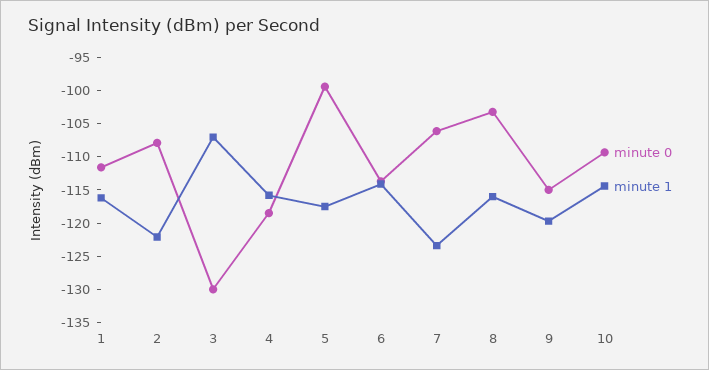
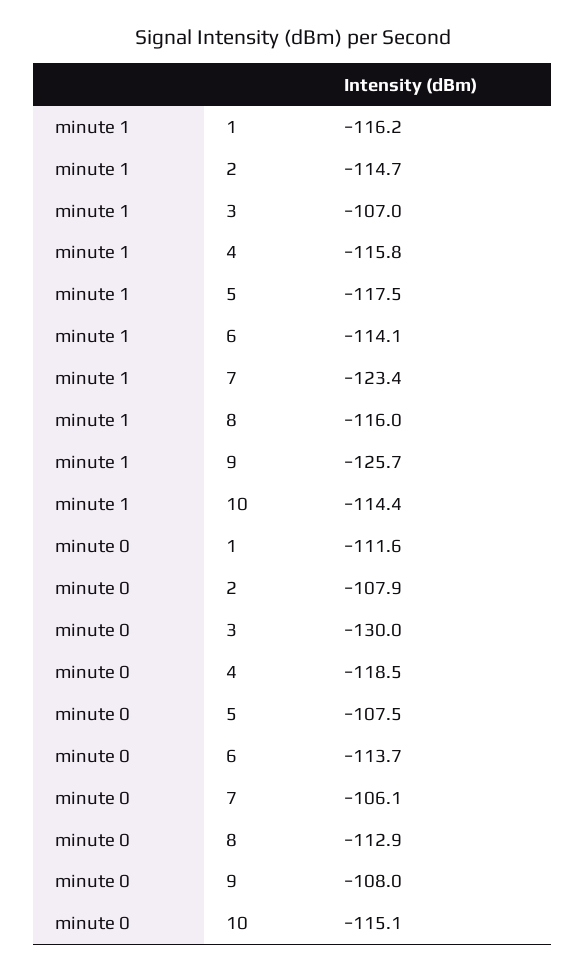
  {
    "minute 0": {
      "1": -111.6,
      "2": -107.9,
      "3": -130,
      "4": -118.5,
-     "5": -100,
+     "5": -107.5,
      "6": -113.7,
      "7": -106.1,
-     "8": -102.5,
+     "8": -112.9,
-     "9": -115,
+     "9": -108,
-     "10": -110
+     "10": -115.1
    },
    "minute 1": {
      "1": -116.2,
-     "2": -122.5,
+     "2": -114.7,
      "3": -107,
      "4": -115.8,
      "5": -117.5,
      "6": -114.1,
      "7": -123.4,
      "8": -116,
-     "9": -120,
+     "9": -125.7,
      "10": -114.4
    }
  }

